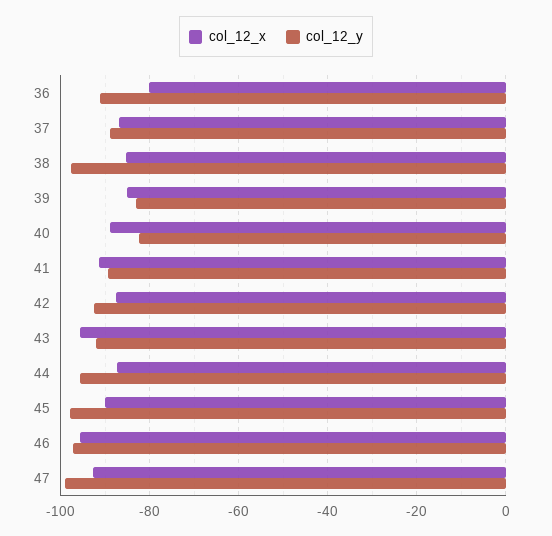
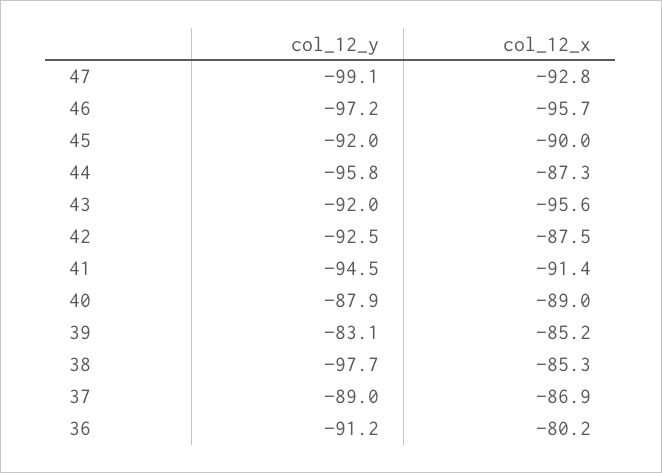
  {
    "col_12_x": {
      "36": -80.2,
      "37": -86.9,
      "38": -85.3,
      "39": -85.2,
      "40": -89,
      "41": -91.4,
      "42": -87.5,
      "43": -95.6,
      "44": -87.3,
      "45": -90,
      "46": -95.7,
      "47": -92.8
    },
    "col_12_y": {
      "36": -91.2,
      "37": -89,
      "38": -97.7,
      "39": -83.1,
-     "40": -82,
+     "40": -87.9,
-     "41": -90,
+     "41": -94.5,
      "42": -92.5,
      "43": -92,
      "44": -95.8,
-     "45": -98,
+     "45": -92,
      "46": -97.2,
      "47": -99.1
    }
  }

